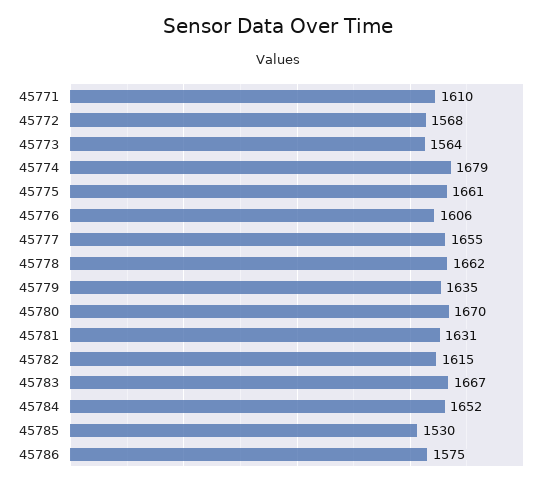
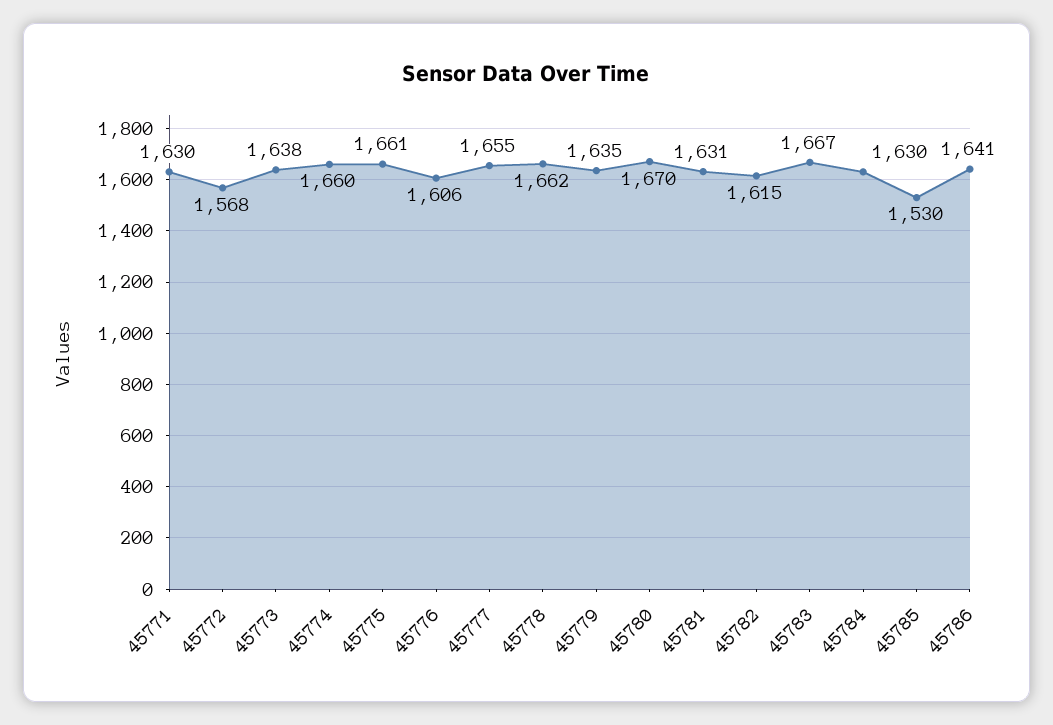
  {
-   "45771": 1610,
+   "45771": 1630,
    "45772": 1568,
-   "45773": 1564,
+   "45773": 1638,
-   "45774": 1679,
+   "45774": 1660,
    "45775": 1661,
    "45776": 1606,
    "45777": 1655,
    "45778": 1662,
    "45779": 1635,
    "45780": 1670,
    "45781": 1631,
    "45782": 1615,
    "45783": 1667,
-   "45784": 1652,
+   "45784": 1630,
    "45785": 1530,
-   "45786": 1575
+   "45786": 1641
  }

